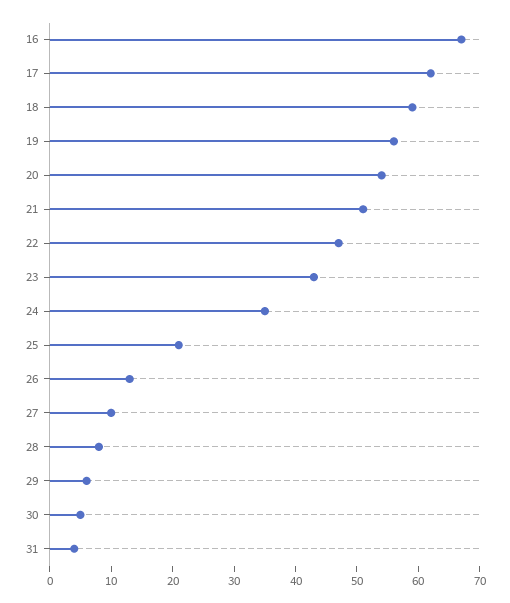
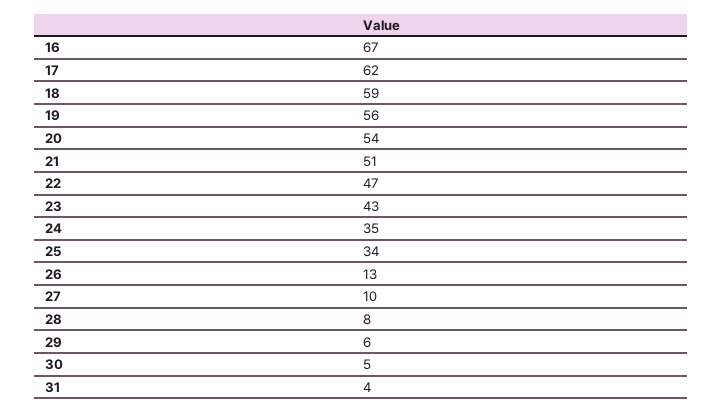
  {
    "16": 67,
    "17": 62,
    "18": 59,
    "19": 56,
    "20": 54,
    "21": 51,
    "22": 47,
    "23": 43,
    "24": 35,
-   "25": 20,
+   "25": 34,
    "26": 13,
    "27": 10,
    "28": 8,
    "29": 6,
    "30": 5,
    "31": 4
  }

